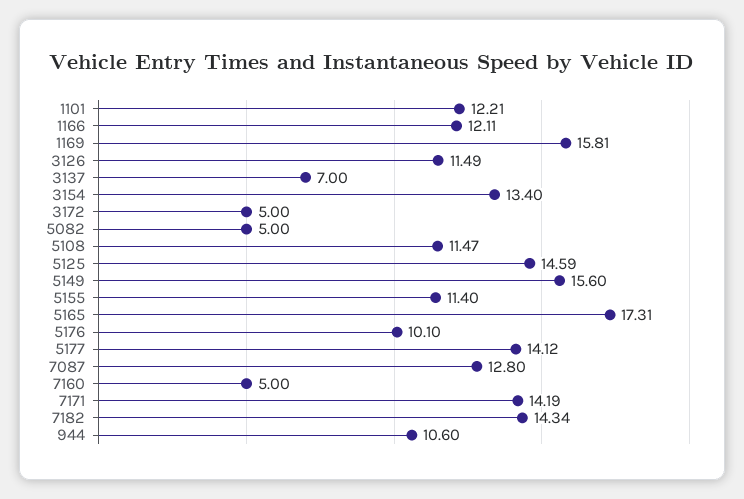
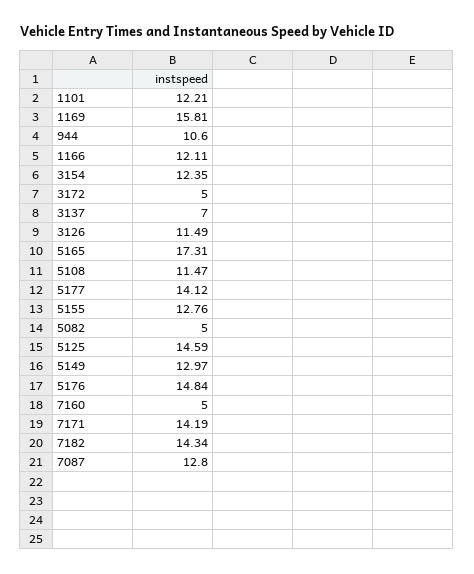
  {
    "1101": 12.21,
    "1166": 12.11,
    "1169": 15.81,
    "3126": 11.49,
    "3137": 7,
-   "3154": 13.4,
+   "3154": 12.35,
    "3172": 5,
    "5082": 5,
    "5108": 11.47,
    "5125": 14.59,
-   "5149": 15.6,
+   "5149": 12.97,
-   "5155": 11.4,
+   "5155": 12.76,
    "5165": 17.31,
-   "5176": 10.1,
+   "5176": 14.84,
    "5177": 14.12,
    "7087": 12.8,
    "7160": 5,
    "7171": 14.19,
    "7182": 14.34,
    "944": 10.6
  }

